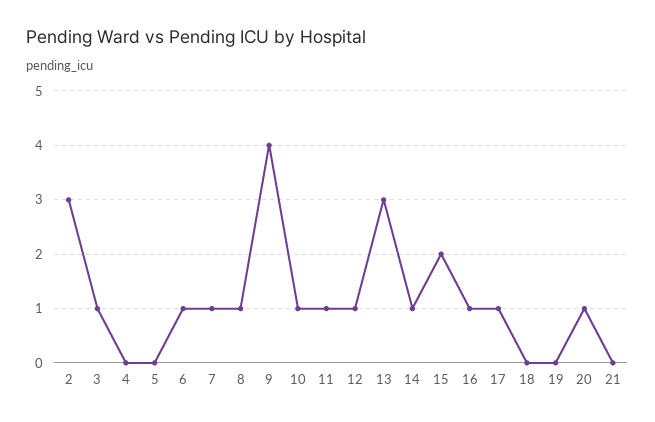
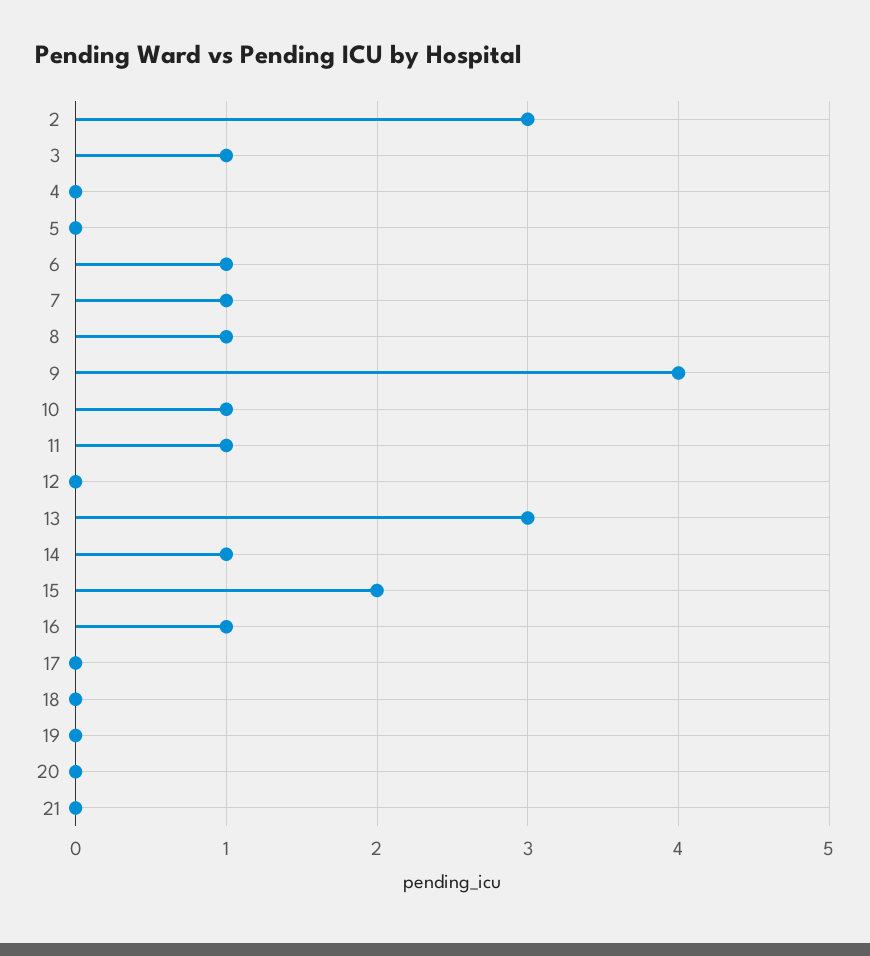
  {
    "2": 3,
    "3": 1,
    "4": 0,
    "5": 0,
    "6": 1,
    "7": 1,
    "8": 1,
    "9": 4,
    "10": 1,
    "11": 1,
-   "12": 1,
+   "12": 0,
    "13": 3,
    "14": 1,
    "15": 2,
    "16": 1,
-   "17": 1,
+   "17": 0,
    "18": 0,
    "19": 0,
-   "20": 1,
+   "20": 0,
    "21": 0
  }

